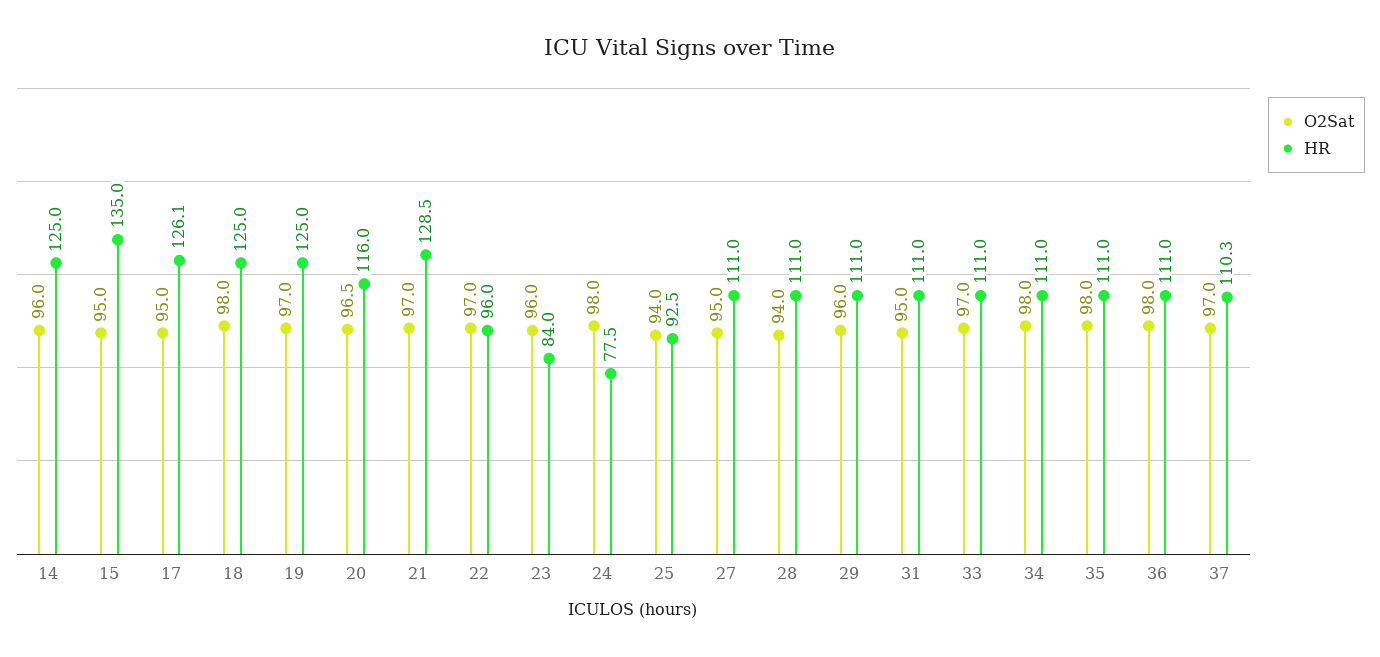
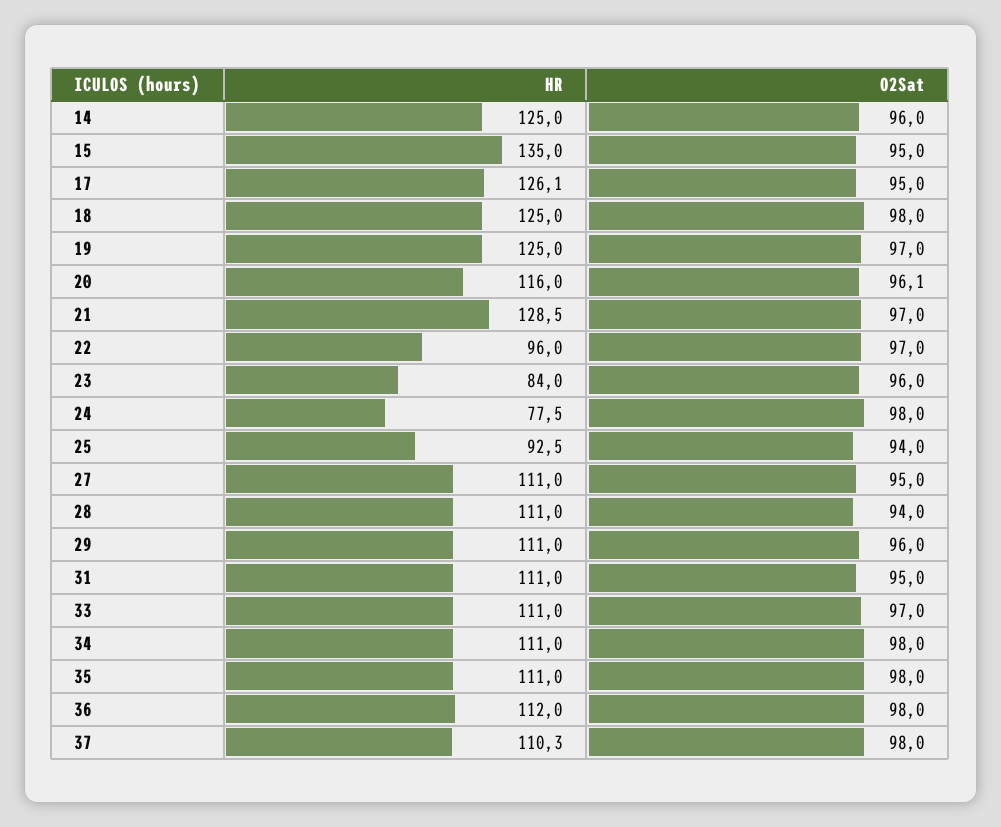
  {
    "O2Sat": {
      "14": 96,
      "15": 95,
      "17": 95,
      "18": 98,
      "19": 97,
-     "20": 96.5,
+     "20": 96.1,
      "21": 97,
      "22": 97,
      "23": 96,
      "24": 98,
      "25": 94,
      "27": 95,
      "28": 94,
      "29": 96,
      "31": 95,
      "33": 97,
      "34": 98,
      "35": 98,
      "36": 98,
-     "37": 97
+     "37": 98
    },
    "HR": {
      "14": 125,
      "15": 135,
      "17": 126.1,
      "18": 125,
      "19": 125,
      "20": 116,
      "21": 128.5,
      "22": 96,
      "23": 84,
      "24": 77.5,
      "25": 92.5,
      "27": 111,
      "28": 111,
      "29": 111,
      "31": 111,
      "33": 111,
      "34": 111,
      "35": 111,
-     "36": 111,
+     "36": 112,
      "37": 110.3
    }
  }

